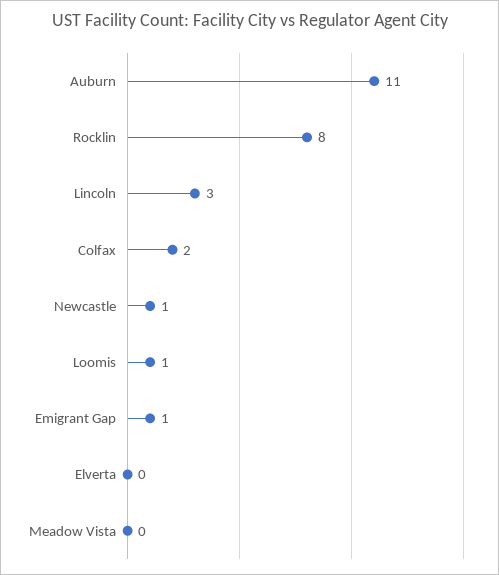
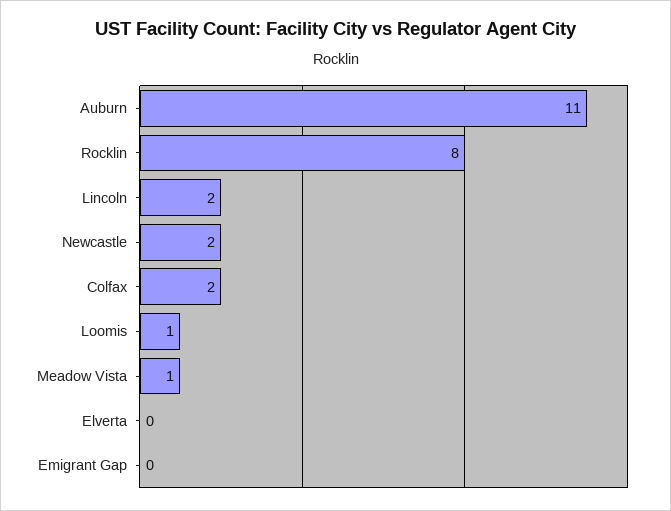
  {
    "Auburn": 11,
    "Rocklin": 8,
-   "Lincoln": 3,
+   "Lincoln": 2,
    "Colfax": 2,
-   "Newcastle": 1,
+   "Newcastle": 2,
    "Loomis": 1,
-   "Emigrant Gap": 1,
+   "Emigrant Gap": 0,
    "Elverta": 0,
-   "Meadow Vista": 0
+   "Meadow Vista": 1
  }

